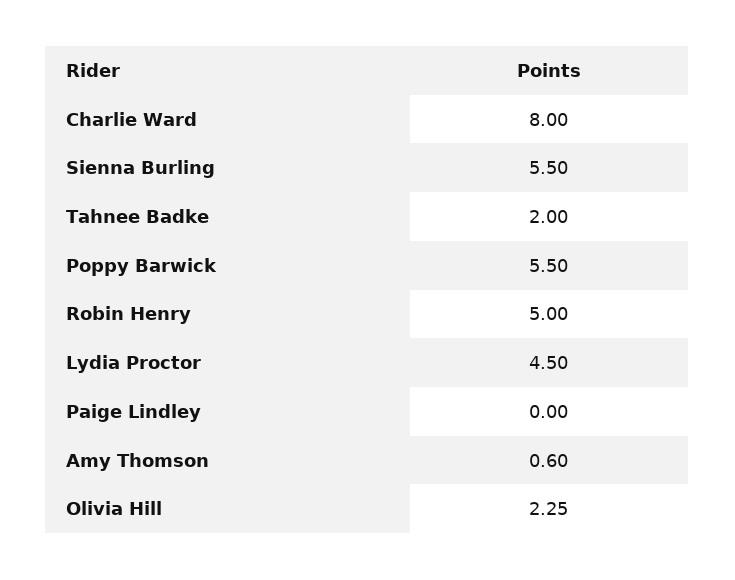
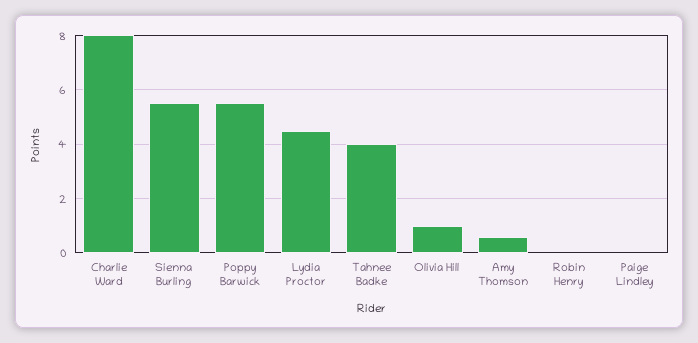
  {
    "Charlie Ward": 8,
    "Sienna Burling": 5.5,
-   "Tahnee Badke": 2,
+   "Tahnee Badke": 4,
    "Poppy Barwick": 5.5,
-   "Robin Henry": 5,
+   "Robin Henry": 0,
    "Lydia Proctor": 4.5,
    "Paige Lindley": 0,
    "Amy Thomson": 0.6,
-   "Olivia Hill": 2.25
+   "Olivia Hill": 1
  }

